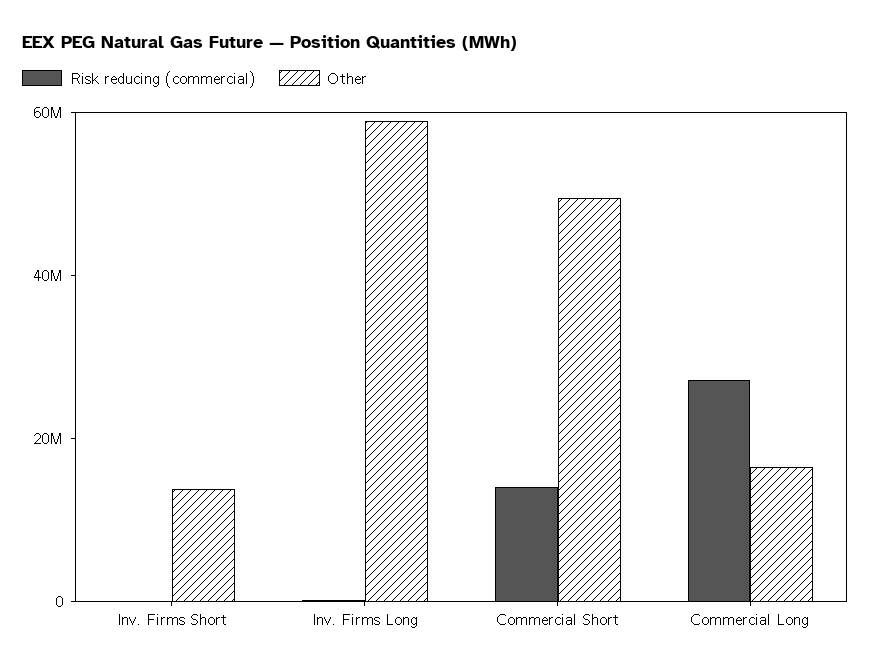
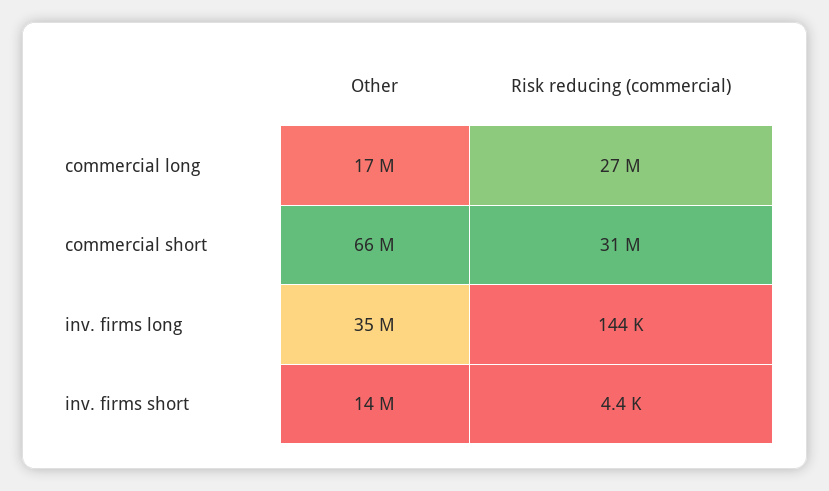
  {
    "Risk reducing (commercial)": {
      "Inv. Firms Short": 4400,
      "Inv. Firms Long": 144000,
-     "Commercial Short": 15000000,
+     "Commercial Short": 31000000,
      "Commercial Long": 27000000
    },
    "Other": {
      "Inv. Firms Short": 14000000,
-     "Inv. Firms Long": 60000000,
+     "Inv. Firms Long": 35000000,
-     "Commercial Short": 50000000,
+     "Commercial Short": 66000000,
      "Commercial Long": 17000000
    }
  }

